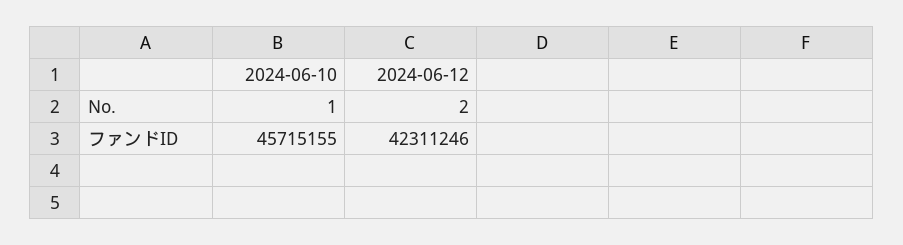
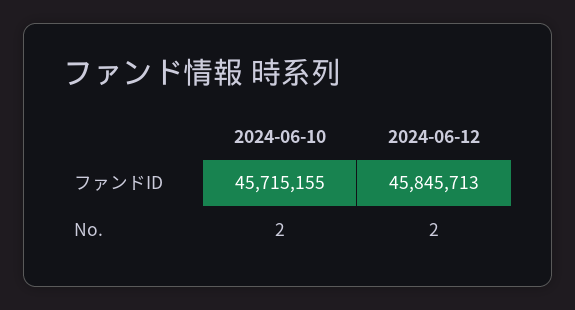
  {
    "2024-06-10": {
-     "No.": 1,
+     "No.": 2,
      "ファンドID": 45715155
    },
    "2024-06-12": {
      "No.": 2,
-     "ファンドID": 42311246
+     "ファンドID": 45845713
    }
  }

